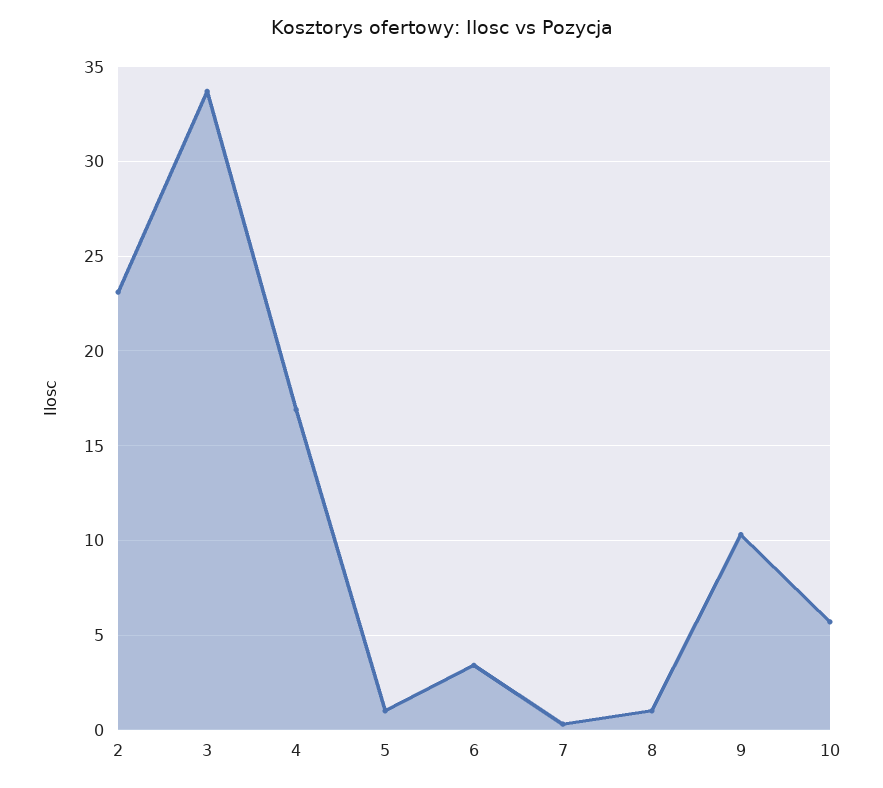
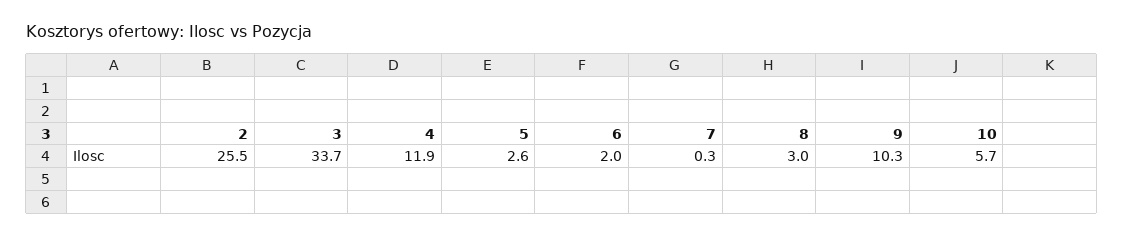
  {
-   "2": 23,
+   "2": 25.5,
    "3": 33.7,
-   "4": 17,
+   "4": 11.9,
-   "5": 1,
+   "5": 2.6,
-   "6": 3.5,
+   "6": 2,
    "7": 0.3,
-   "8": 1,
+   "8": 3,
    "9": 10.3,
    "10": 5.7
  }

